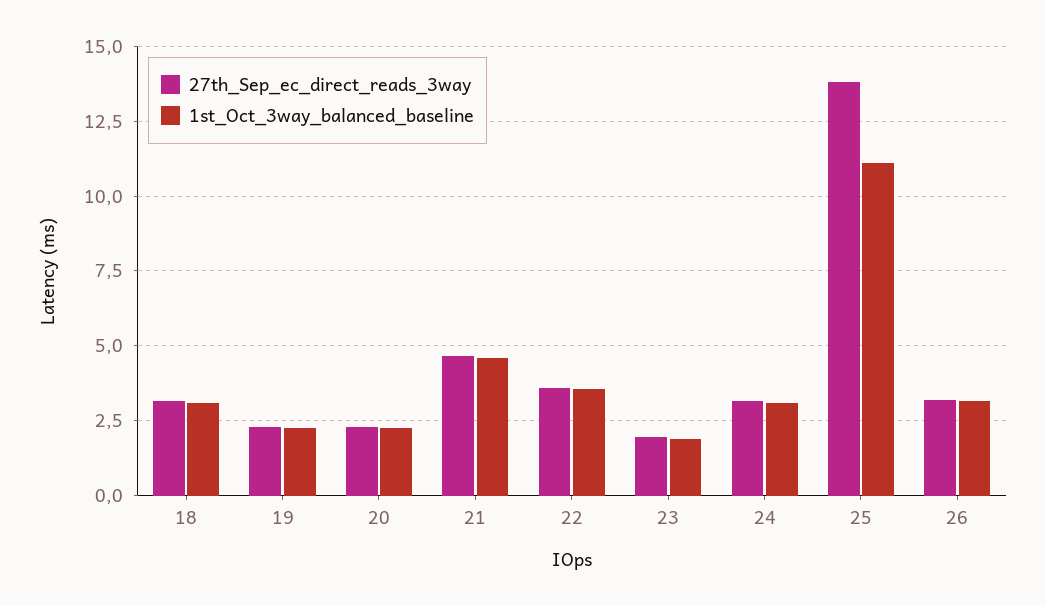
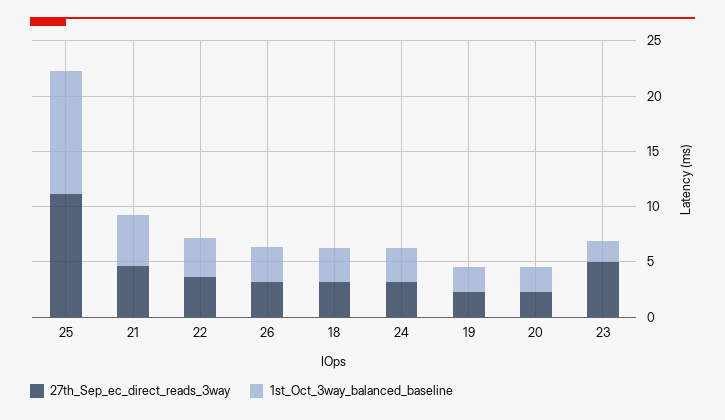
  {
    "27th_Sep_ec_direct_reads_3way": {
      "18": 3.25,
      "19": 2.25,
      "20": 2.25,
      "21": 4.75,
      "22": 3.5,
-     "23": 2,
+     "23": 5,
      "24": 3.25,
-     "25": 13.75,
+     "25": 11,
      "26": 3.25
    },
    "1st_Oct_3way_balanced_baseline": {
      "18": 3,
      "19": 2.25,
      "20": 2.25,
      "21": 4.5,
      "22": 3.5,
      "23": 2,
      "24": 3,
      "25": 11,
      "26": 3.25
    }
  }

